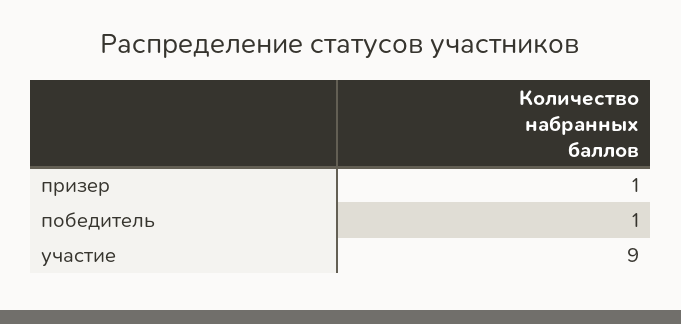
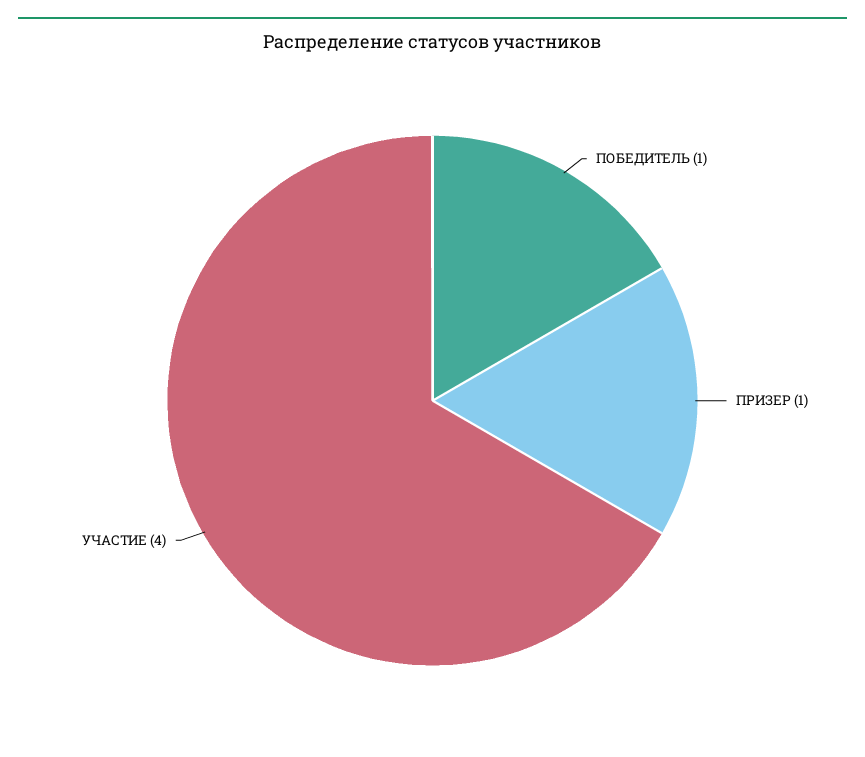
  {
    "призер": 1,
    "победитель": 1,
-   "участие": 9
+   "участие": 4
  }

